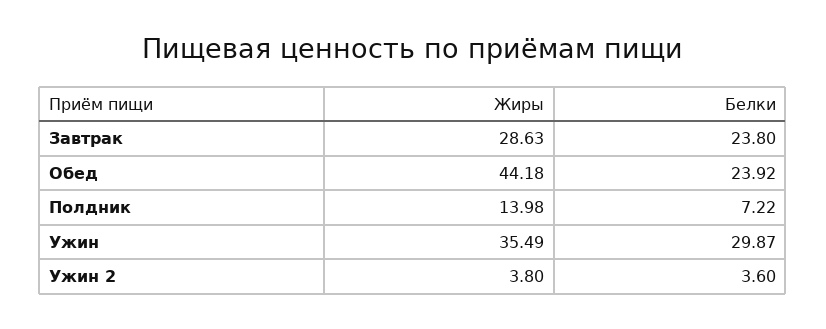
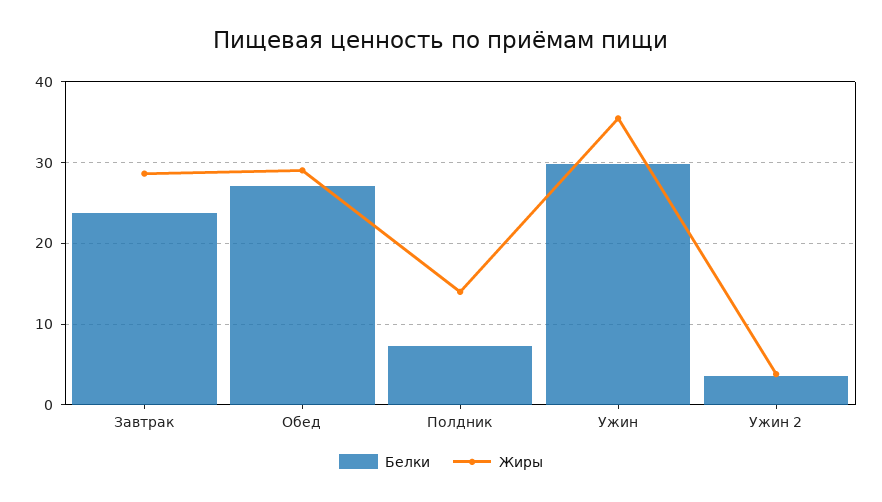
  {
    "Жиры": {
      "Завтрак": 28.63,
-     "Обед": 44.18,
+     "Обед": 29,
      "Полдник": 13.98,
      "Ужин": 35.49,
      "Ужин 2": 3.8
    },
    "Белки": {
      "Завтрак": 23.8,
-     "Обед": 23.92,
+     "Обед": 27,
      "Полдник": 7.22,
      "Ужин": 29.87,
      "Ужин 2": 3.6
    }
  }

